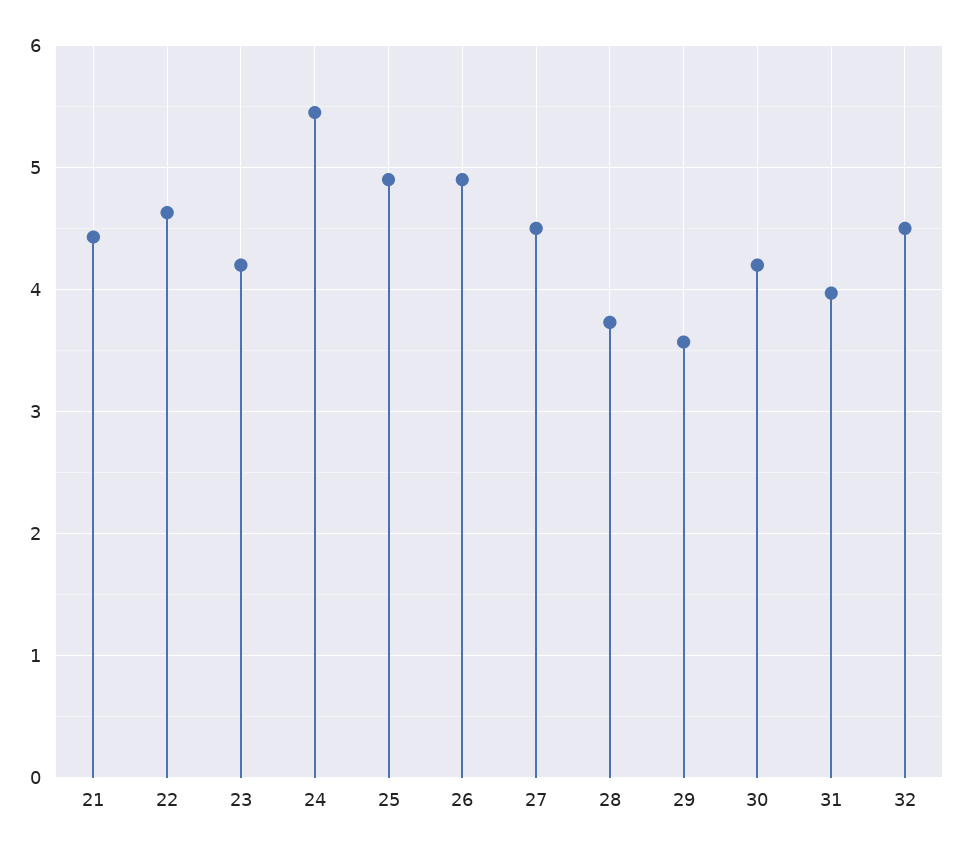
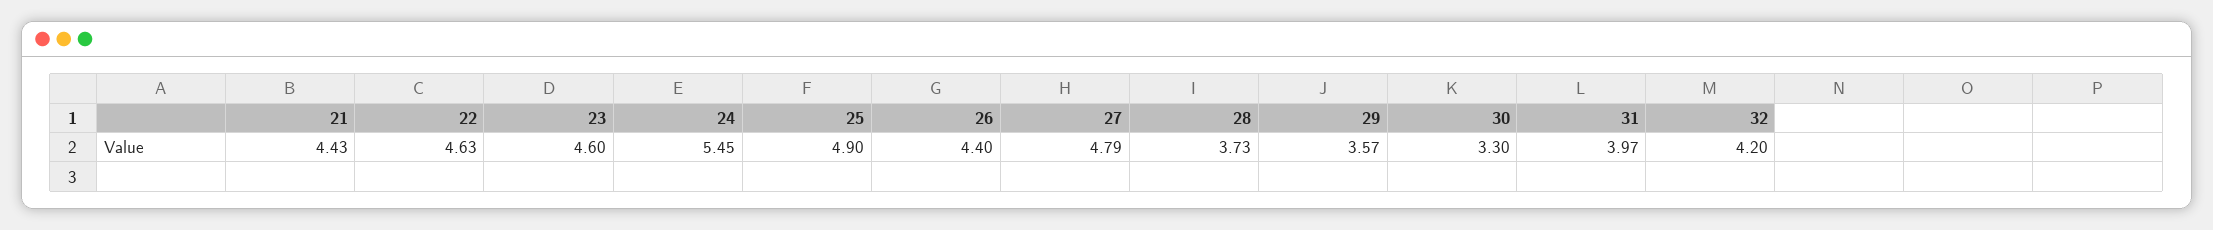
  {
    "21": 4.43,
    "22": 4.63,
-   "23": 4.2,
+   "23": 4.6,
    "24": 5.45,
    "25": 4.9,
-   "26": 4.9,
+   "26": 4.4,
-   "27": 4.5,
+   "27": 4.79,
    "28": 3.73,
    "29": 3.57,
-   "30": 4.2,
+   "30": 3.3,
    "31": 3.97,
-   "32": 4.5
+   "32": 4.2
  }

